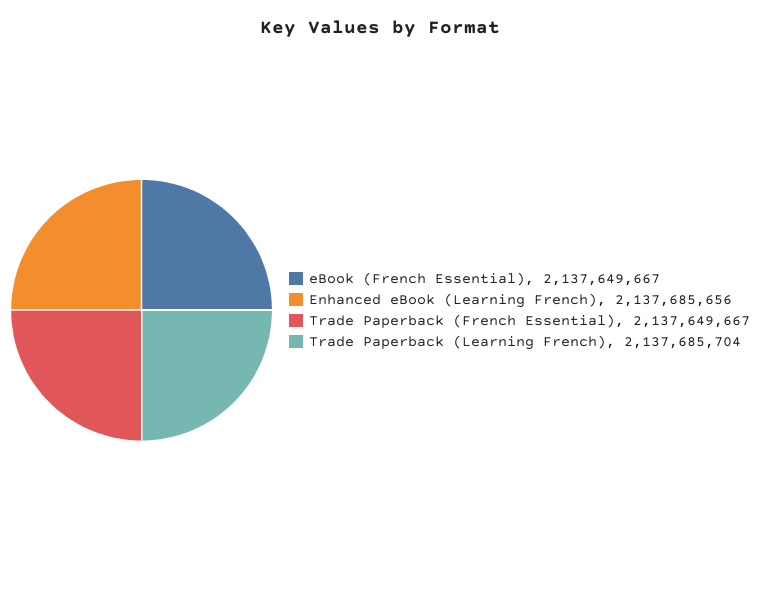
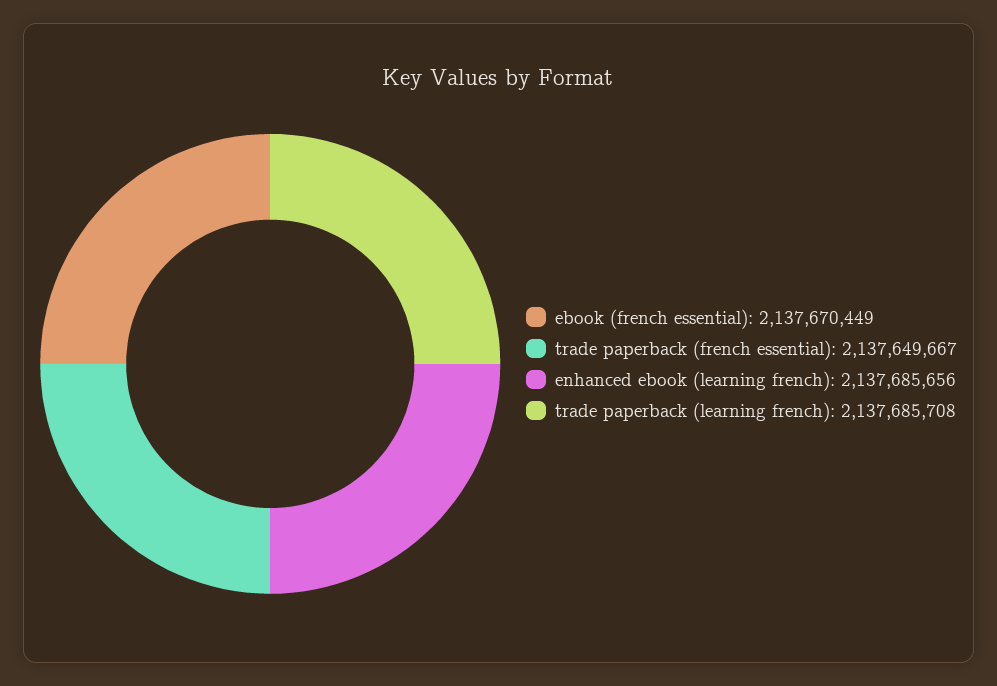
  {
-   "eBook (French Essential)": 2137649667,
+   "eBook (French Essential)": 2137670449,
    "Enhanced eBook (Learning French)": 2137685656,
    "Trade Paperback (French Essential)": 2137649667,
-   "Trade Paperback (Learning French)": 2137685704
+   "Trade Paperback (Learning French)": 2137685708
  }

